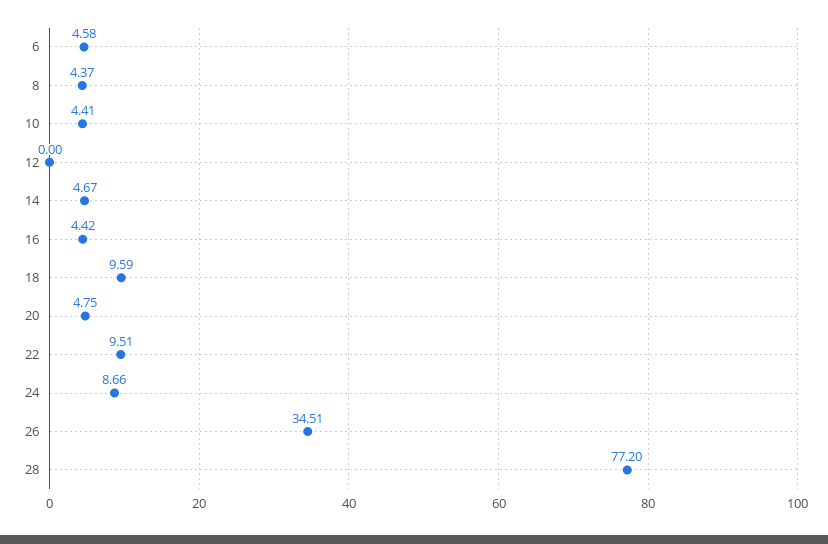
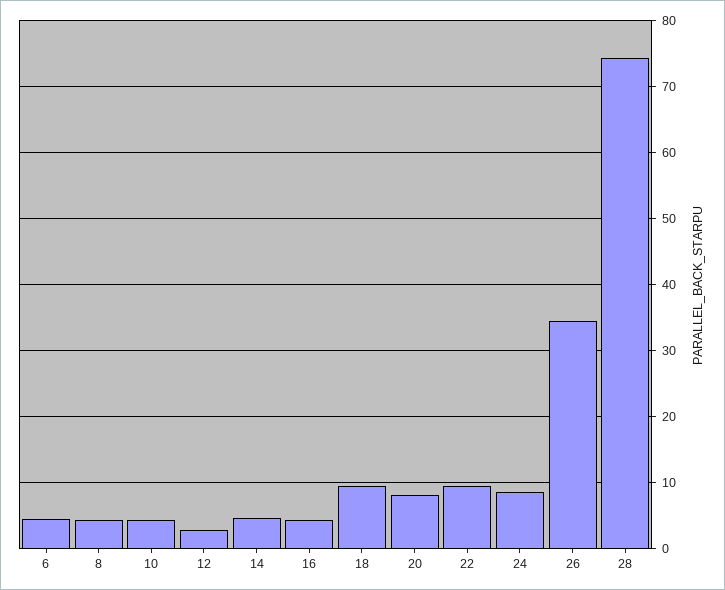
  {
    "6": 4.58,
    "8": 4.37,
    "10": 4.41,
-   "12": 0,
+   "12": 3,
    "14": 4.67,
    "16": 4.42,
    "18": 9.59,
-   "20": 4.75,
+   "20": 8,
    "22": 9.51,
    "24": 8.66,
    "26": 34.51,
-   "28": 77.2
+   "28": 74
  }

